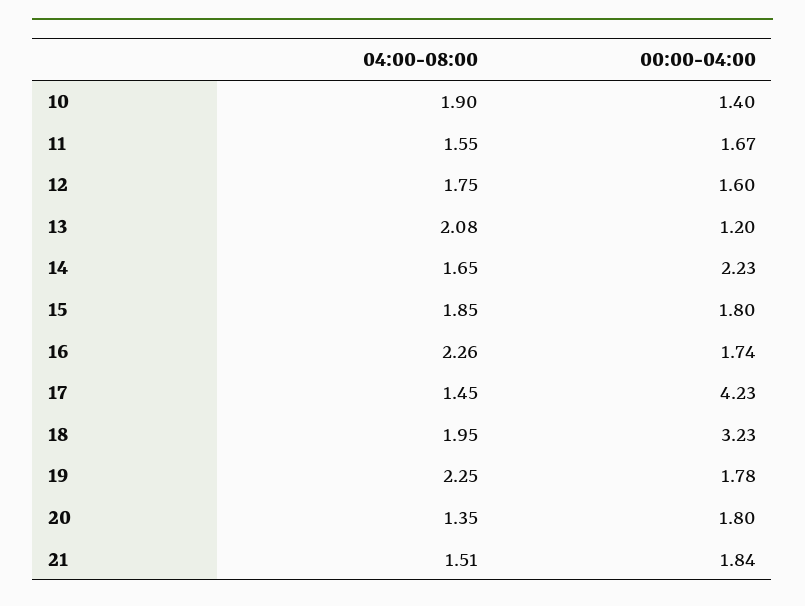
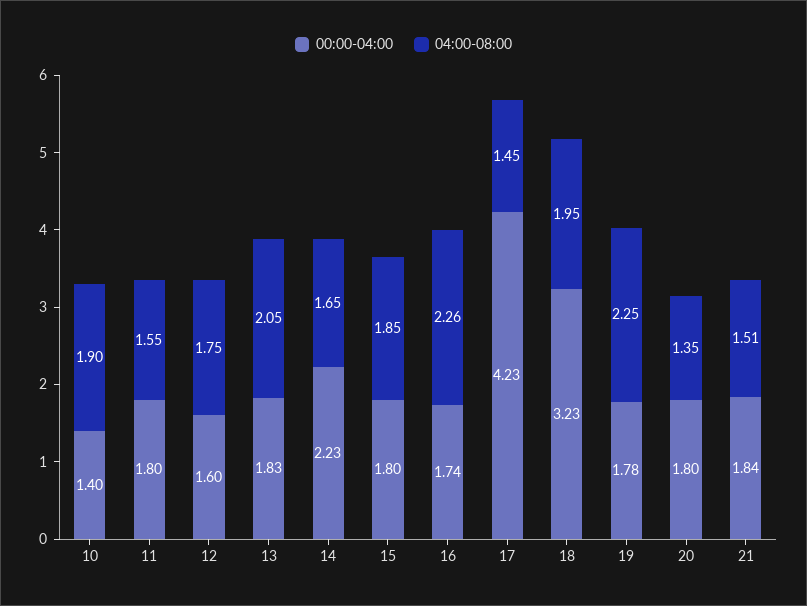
  {
    "04:00-08:00": {
      "10": 1.9,
      "11": 1.55,
      "12": 1.75,
-     "13": 2.08,
+     "13": 2.05,
      "14": 1.65,
      "15": 1.85,
      "16": 2.26,
      "17": 1.45,
      "18": 1.95,
      "19": 2.25,
      "20": 1.35,
      "21": 1.51
    },
    "00:00-04:00": {
      "10": 1.4,
-     "11": 1.67,
+     "11": 1.8,
      "12": 1.6,
-     "13": 1.2,
+     "13": 1.83,
      "14": 2.23,
      "15": 1.8,
      "16": 1.74,
      "17": 4.23,
      "18": 3.23,
      "19": 1.78,
      "20": 1.8,
      "21": 1.84
    }
  }

